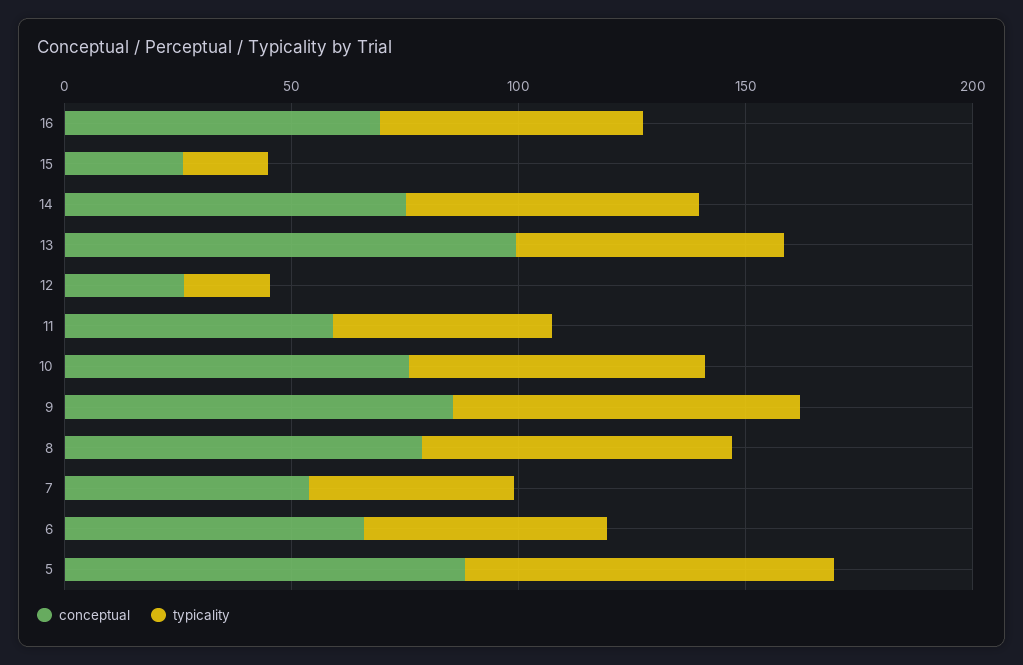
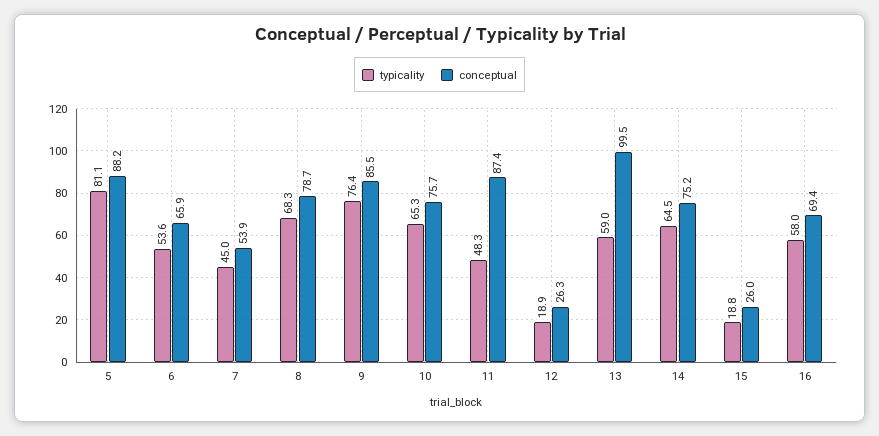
  {
    "conceptual": {
      "16": 69.4,
      "15": 26,
      "14": 75.2,
      "13": 99.5,
      "12": 26.3,
-     "11": 60,
+     "11": 87.4,
      "10": 75.7,
      "9": 85.5,
      "8": 78.7,
      "7": 53.9,
      "6": 65.9,
      "5": 88.2
    },
    "typicality": {
      "16": 58,
      "15": 18.8,
      "14": 64.5,
      "13": 59,
      "12": 18.9,
      "11": 48.3,
      "10": 65.3,
      "9": 76.4,
      "8": 68.3,
      "7": 45,
      "6": 53.6,
      "5": 81.1
    }
  }

